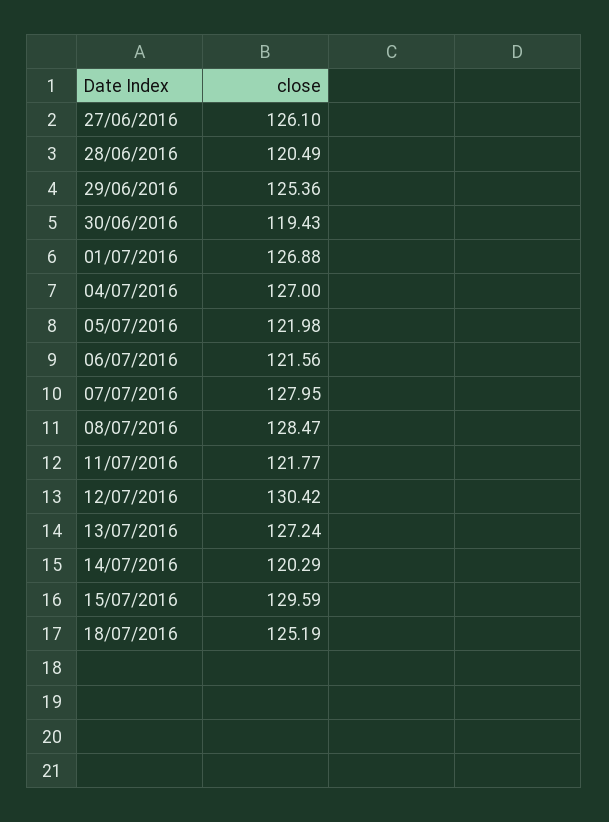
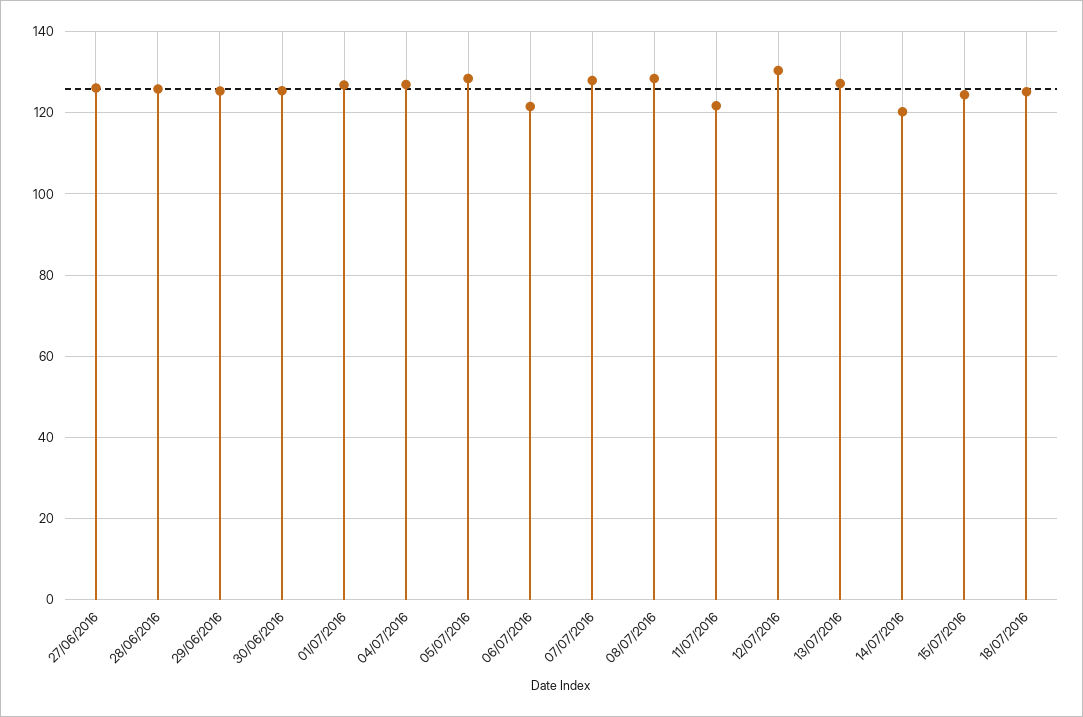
  {
    "27/06/2016": 126.1,
-   "28/06/2016": 120.49,
+   "28/06/2016": 126,
    "29/06/2016": 125.36,
-   "30/06/2016": 119.43,
+   "30/06/2016": 126,
    "01/07/2016": 126.88,
    "04/07/2016": 127,
-   "05/07/2016": 121.98,
+   "05/07/2016": 128,
    "06/07/2016": 121.56,
    "07/07/2016": 127.95,
    "08/07/2016": 128.47,
    "11/07/2016": 121.77,
    "12/07/2016": 130.42,
    "13/07/2016": 127.24,
    "14/07/2016": 120.29,
-   "15/07/2016": 129.59,
+   "15/07/2016": 124,
    "18/07/2016": 125.19
  }

